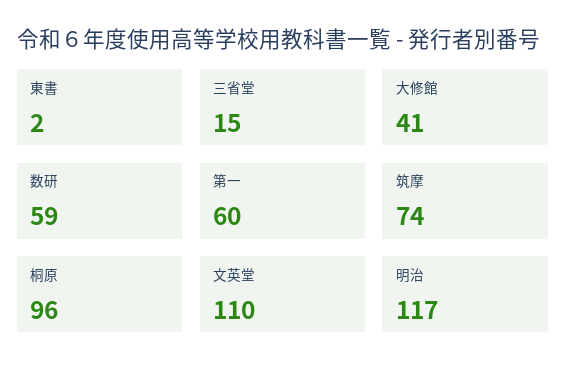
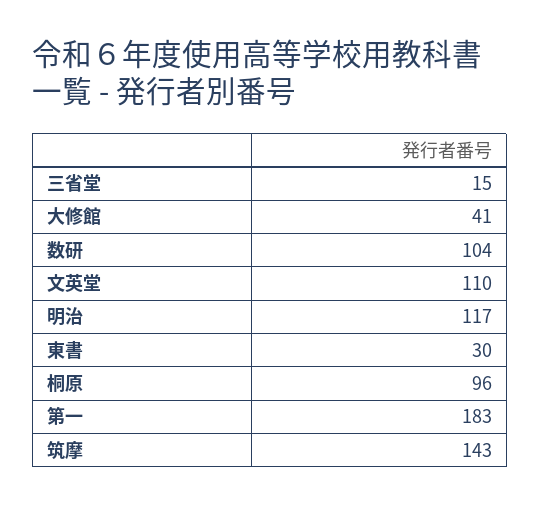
  {
-   "東書": 2,
+   "東書": 30,
    "三省堂": 15,
    "大修館": 41,
-   "数研": 59,
+   "数研": 104,
-   "第一": 60,
+   "第一": 183,
-   "筑摩": 74,
+   "筑摩": 143,
    "桐原": 96,
    "文英堂": 110,
    "明治": 117
  }

